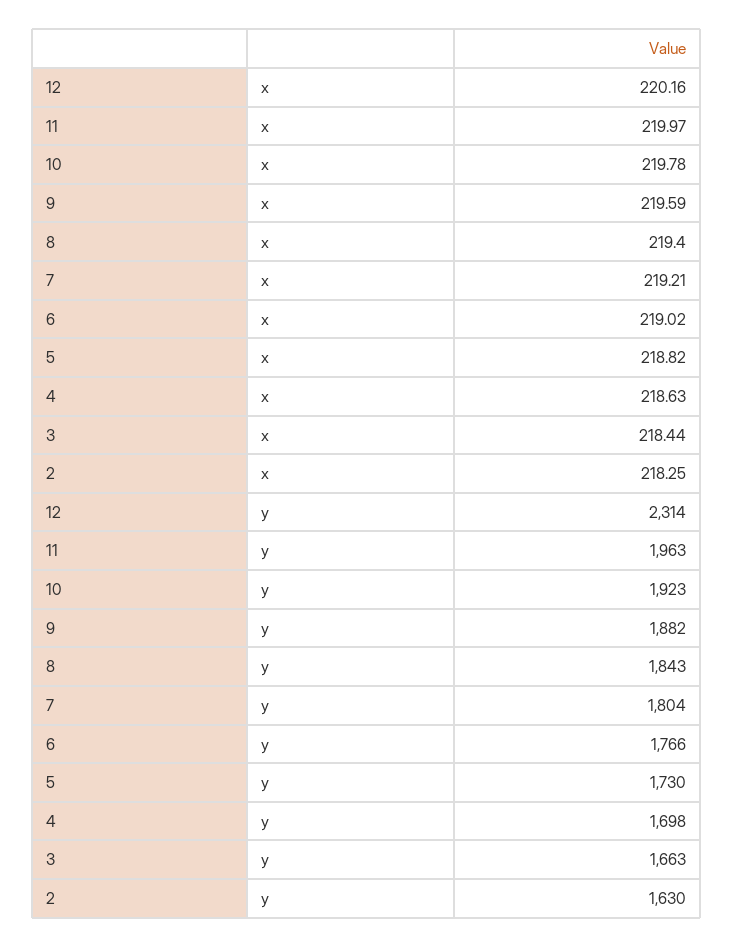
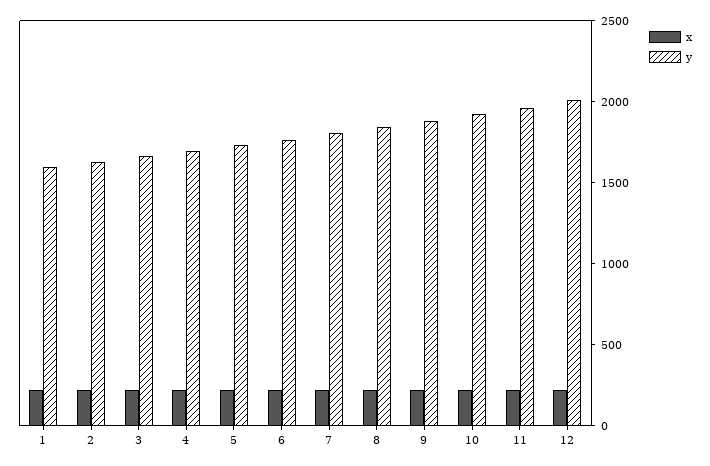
  {
    "x": {
      "12": 220.16,
      "11": 219.97,
      "10": 219.78,
      "9": 219.59,
      "8": 219.4,
      "7": 219.21,
      "6": 219.02,
      "5": 218.82,
      "4": 218.63,
      "3": 218.44,
-     "2": 218.25
+     "2": 218.25,
+     "1": 200
    },
    "y": {
-     "12": 2314,
+     "12": 2000,
      "11": 1963,
      "10": 1923,
      "9": 1882,
      "8": 1843,
      "7": 1804,
      "6": 1766,
      "5": 1730,
      "4": 1698,
      "3": 1663,
-     "2": 1630
+     "2": 1630,
+     "1": 1600
    }
  }

